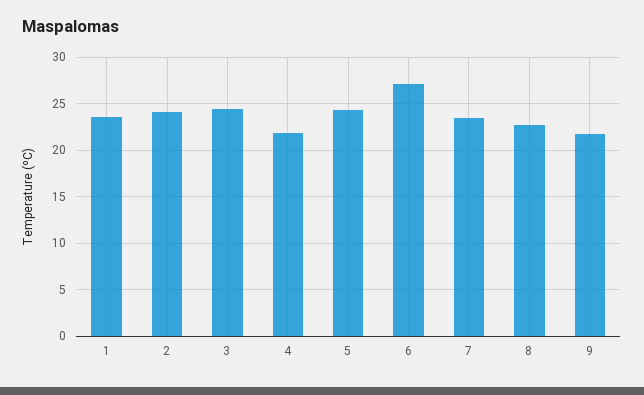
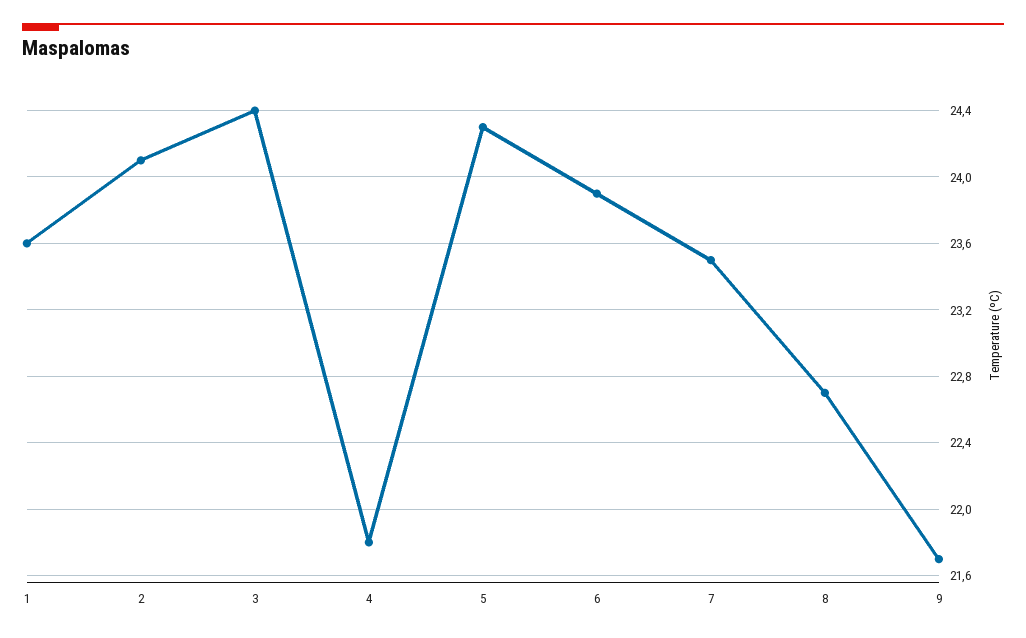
  {
    "1": 23.6,
    "2": 24.1,
    "3": 24.4,
    "4": 21.8,
    "5": 24.3,
-   "6": 27,
+   "6": 23.9,
    "7": 23.5,
    "8": 22.7,
    "9": 21.7
  }

